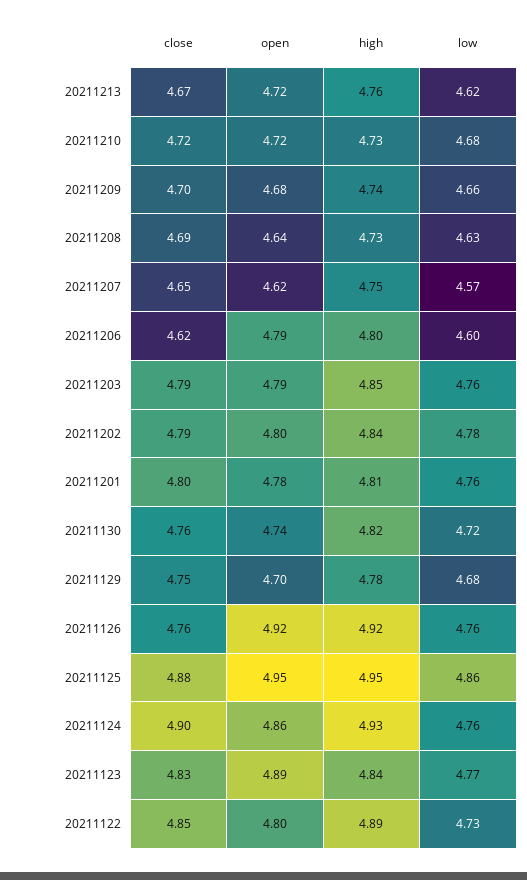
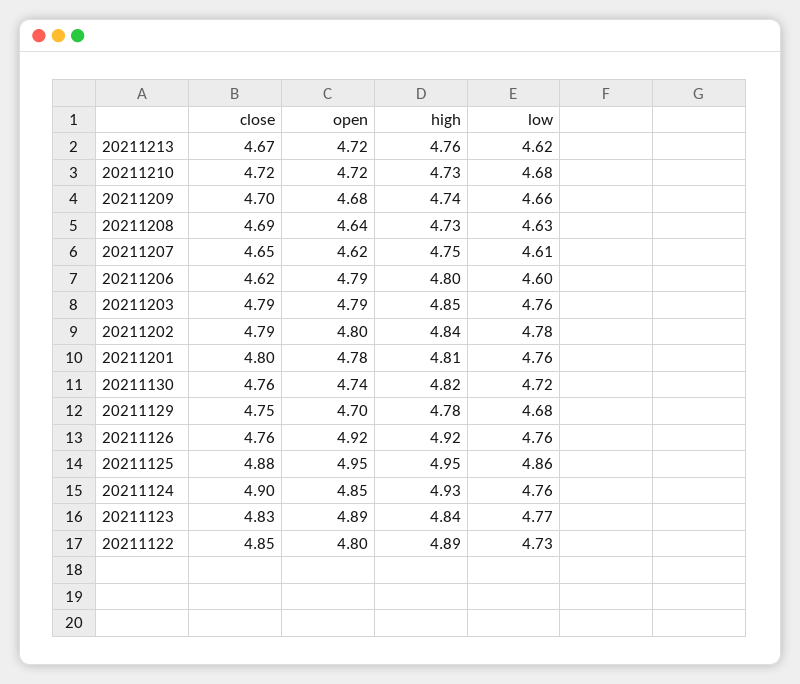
  {
    "close": {
      "20211213": 4.67,
      "20211210": 4.72,
      "20211209": 4.7,
      "20211208": 4.69,
      "20211207": 4.65,
      "20211206": 4.62,
      "20211203": 4.79,
      "20211202": 4.79,
      "20211201": 4.8,
      "20211130": 4.76,
      "20211129": 4.75,
      "20211126": 4.76,
      "20211125": 4.88,
      "20211124": 4.9,
      "20211123": 4.83,
      "20211122": 4.85
    },
    "open": {
      "20211213": 4.72,
      "20211210": 4.72,
      "20211209": 4.68,
      "20211208": 4.64,
      "20211207": 4.62,
      "20211206": 4.79,
      "20211203": 4.79,
      "20211202": 4.8,
      "20211201": 4.78,
      "20211130": 4.74,
      "20211129": 4.7,
      "20211126": 4.92,
      "20211125": 4.95,
-     "20211124": 4.86,
+     "20211124": 4.85,
      "20211123": 4.89,
      "20211122": 4.8
    },
    "high": {
      "20211213": 4.76,
      "20211210": 4.73,
      "20211209": 4.74,
      "20211208": 4.73,
      "20211207": 4.75,
      "20211206": 4.8,
      "20211203": 4.85,
      "20211202": 4.84,
      "20211201": 4.81,
      "20211130": 4.82,
      "20211129": 4.78,
      "20211126": 4.92,
      "20211125": 4.95,
      "20211124": 4.93,
      "20211123": 4.84,
      "20211122": 4.89
    },
    "low": {
      "20211213": 4.62,
      "20211210": 4.68,
      "20211209": 4.66,
      "20211208": 4.63,
-     "20211207": 4.57,
+     "20211207": 4.61,
      "20211206": 4.6,
      "20211203": 4.76,
      "20211202": 4.78,
      "20211201": 4.76,
      "20211130": 4.72,
      "20211129": 4.68,
      "20211126": 4.76,
      "20211125": 4.86,
      "20211124": 4.76,
      "20211123": 4.77,
      "20211122": 4.73
    }
  }

